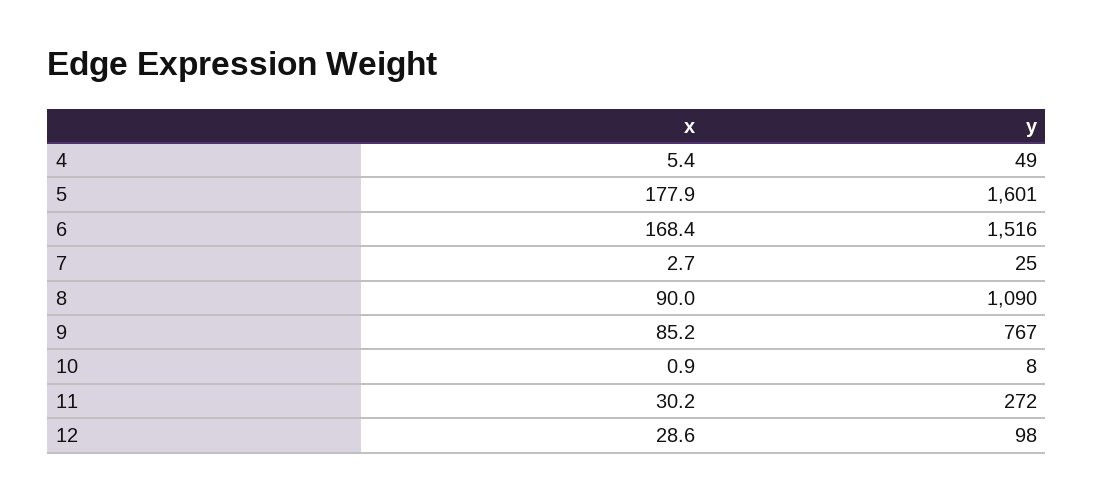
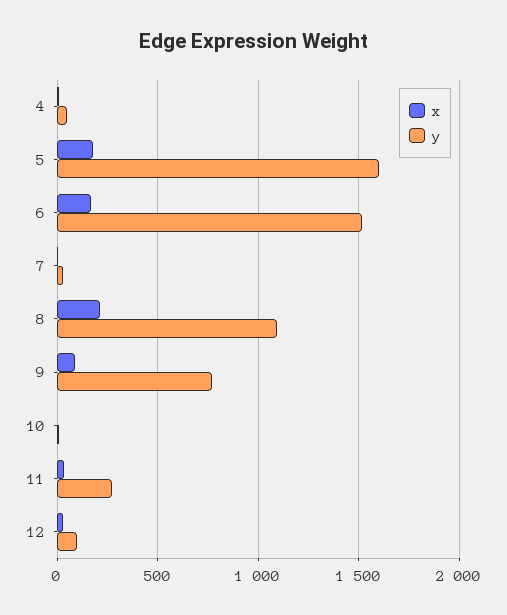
  {
    "x": {
      "4": 5.4,
      "5": 177.9,
      "6": 168.4,
      "7": 2.7,
-     "8": 90,
+     "8": 200,
      "9": 85.2,
      "10": 0.9,
      "11": 30.2,
      "12": 28.6
    },
    "y": {
      "4": 49,
      "5": 1601,
      "6": 1516,
      "7": 25,
      "8": 1090,
      "9": 767,
      "10": 8,
      "11": 272,
      "12": 98
    }
  }

